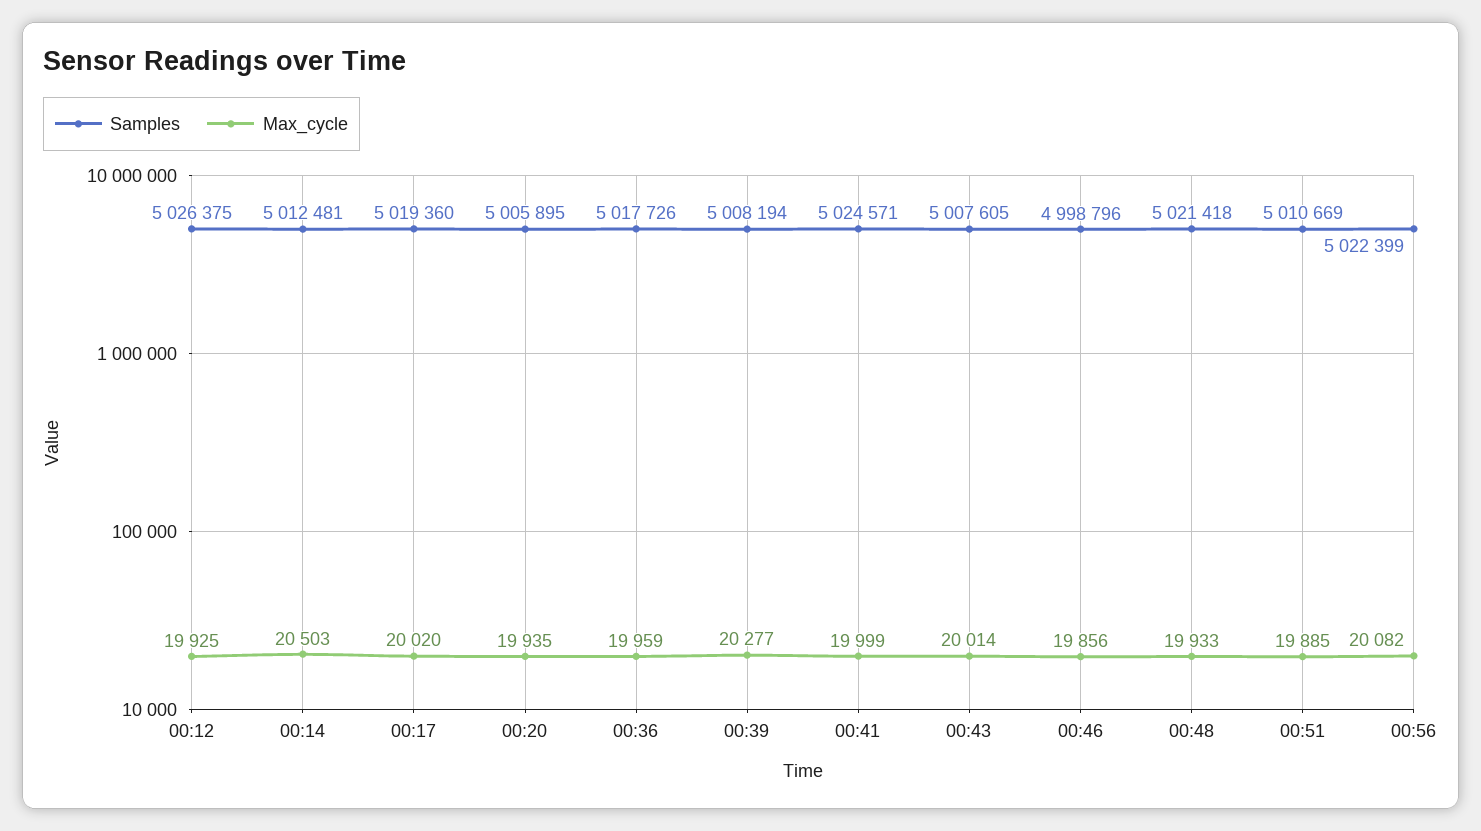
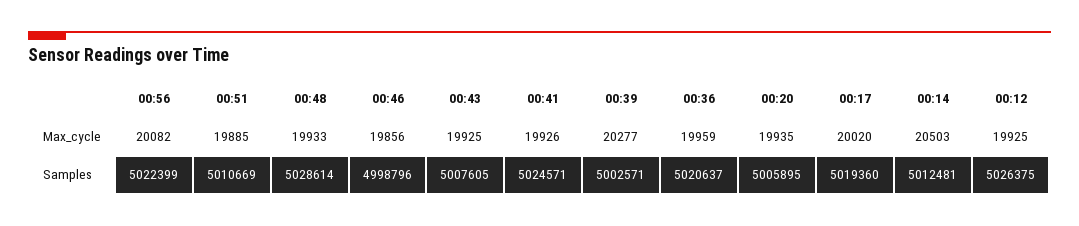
  {
    "Samples": {
      "00:12": 5026375,
      "00:14": 5012481,
      "00:17": 5019360,
      "00:20": 5005895,
-     "00:36": 5017726,
+     "00:36": 5020637,
-     "00:39": 5008194,
+     "00:39": 5002571,
      "00:41": 5024571,
      "00:43": 5007605,
      "00:46": 4998796,
-     "00:48": 5021418,
+     "00:48": 5028614,
      "00:51": 5010669,
      "00:56": 5022399
    },
    "Max_cycle": {
      "00:12": 19925,
      "00:14": 20503,
      "00:17": 20020,
      "00:20": 19935,
      "00:36": 19959,
      "00:39": 20277,
-     "00:41": 19999,
+     "00:41": 19926,
-     "00:43": 20014,
+     "00:43": 19925,
      "00:46": 19856,
      "00:48": 19933,
      "00:51": 19885,
      "00:56": 20082
    }
  }

